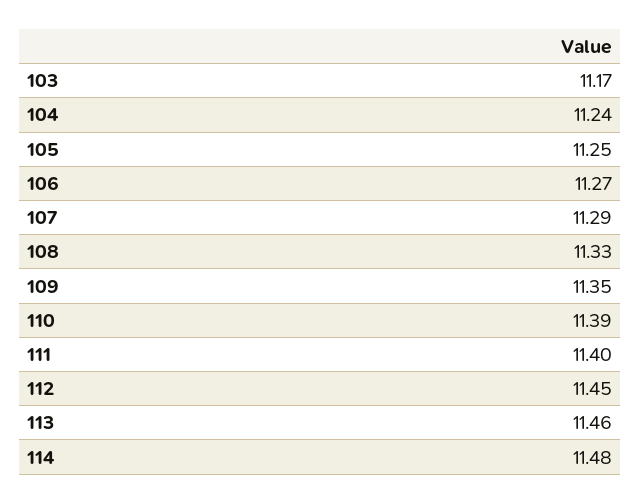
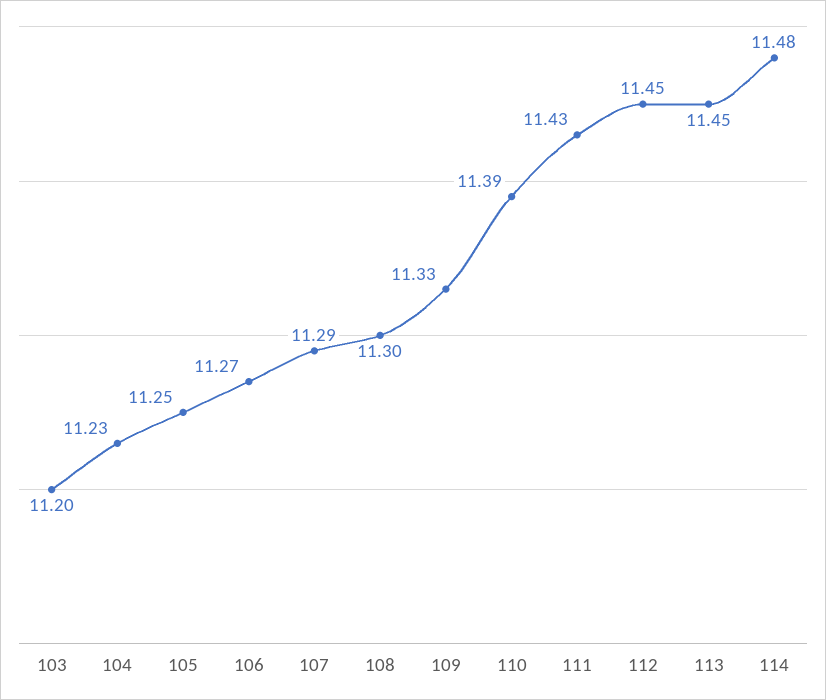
  {
-   "103": 11.17,
+   "103": 11.2,
-   "104": 11.24,
+   "104": 11.23,
    "105": 11.25,
    "106": 11.27,
    "107": 11.29,
-   "108": 11.33,
+   "108": 11.3,
-   "109": 11.35,
+   "109": 11.33,
    "110": 11.39,
-   "111": 11.4,
+   "111": 11.43,
    "112": 11.45,
-   "113": 11.46,
+   "113": 11.45,
    "114": 11.48
  }

